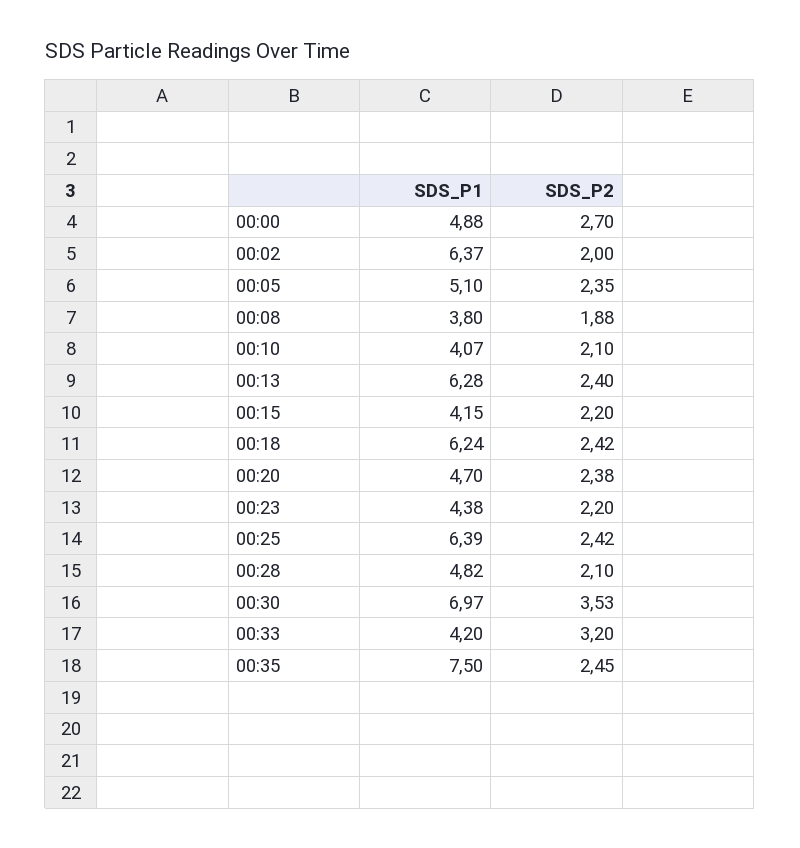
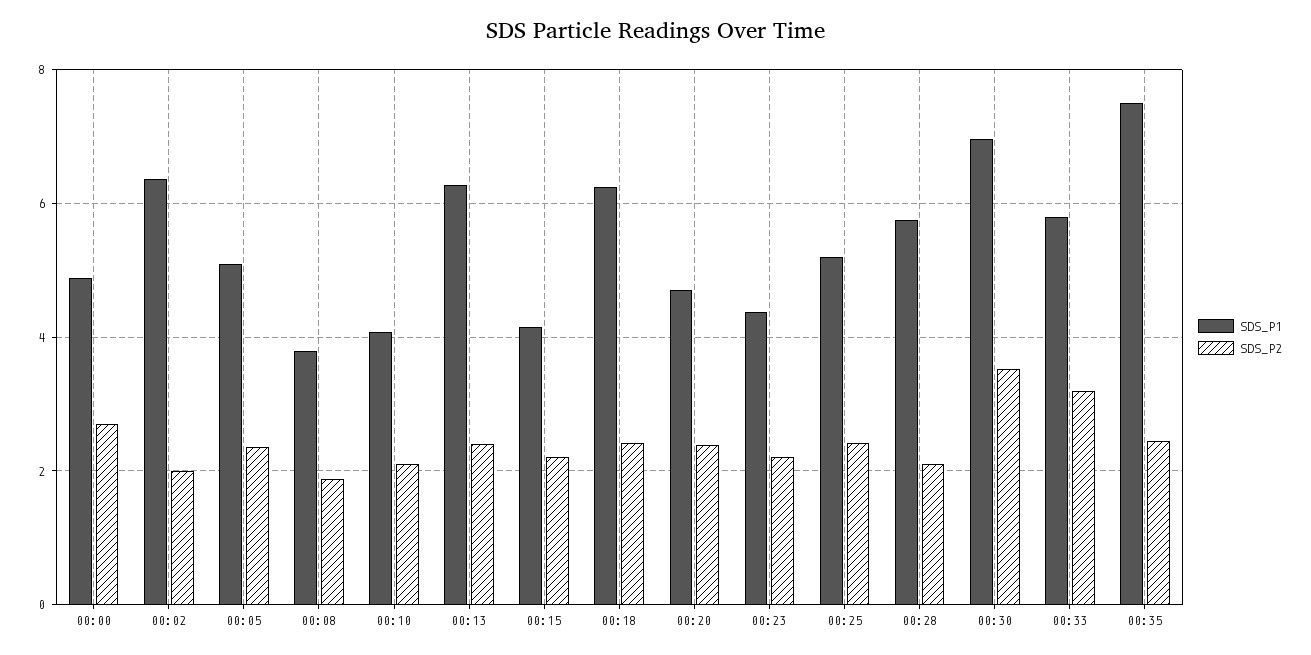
  {
    "SDS_P1": {
      "00:00": 4.88,
      "00:02": 6.37,
      "00:05": 5.1,
      "00:08": 3.8,
      "00:10": 4.07,
      "00:13": 6.28,
      "00:15": 4.15,
      "00:18": 6.24,
      "00:20": 4.7,
      "00:23": 4.38,
-     "00:25": 6.39,
+     "00:25": 5.2,
-     "00:28": 4.82,
+     "00:28": 5.8,
      "00:30": 6.97,
-     "00:33": 4.2,
+     "00:33": 5.8,
      "00:35": 7.5
    },
    "SDS_P2": {
      "00:00": 2.7,
      "00:02": 2,
      "00:05": 2.35,
      "00:08": 1.88,
      "00:10": 2.1,
      "00:13": 2.4,
      "00:15": 2.2,
      "00:18": 2.42,
      "00:20": 2.38,
      "00:23": 2.2,
      "00:25": 2.42,
      "00:28": 2.1,
      "00:30": 3.53,
      "00:33": 3.2,
      "00:35": 2.45
    }
  }

